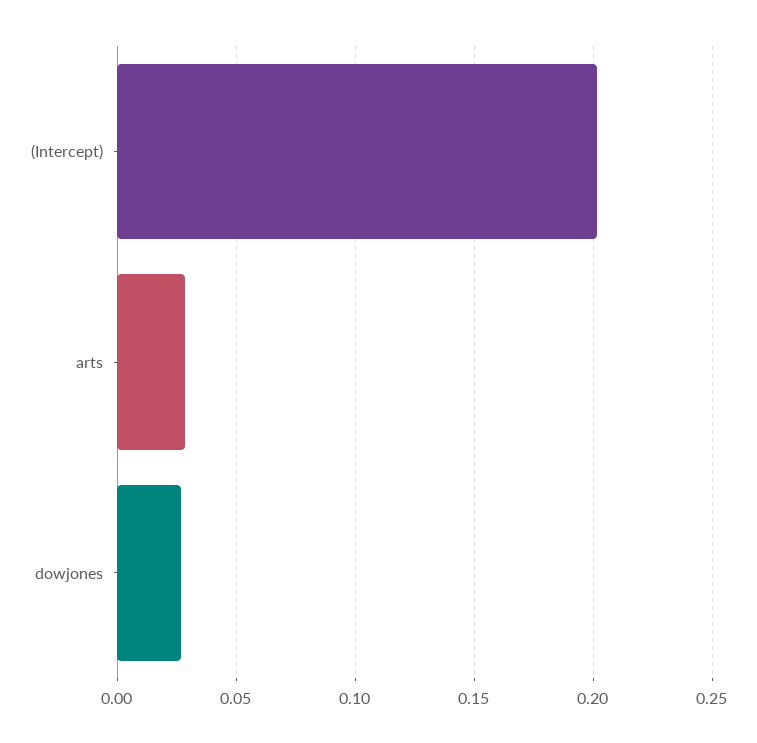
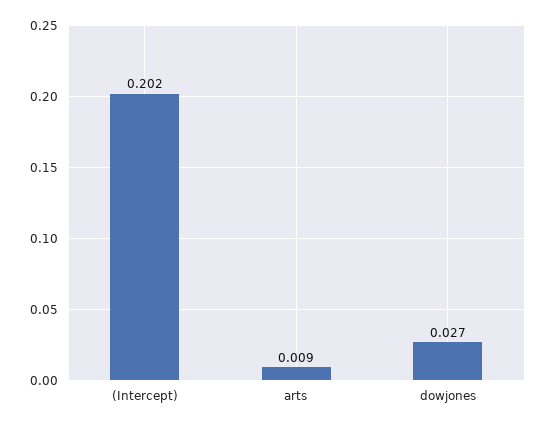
  {
    "(Intercept)": 0.202,
-   "arts": 0.03,
+   "arts": 0.009,
    "dowjones": 0.027
  }

